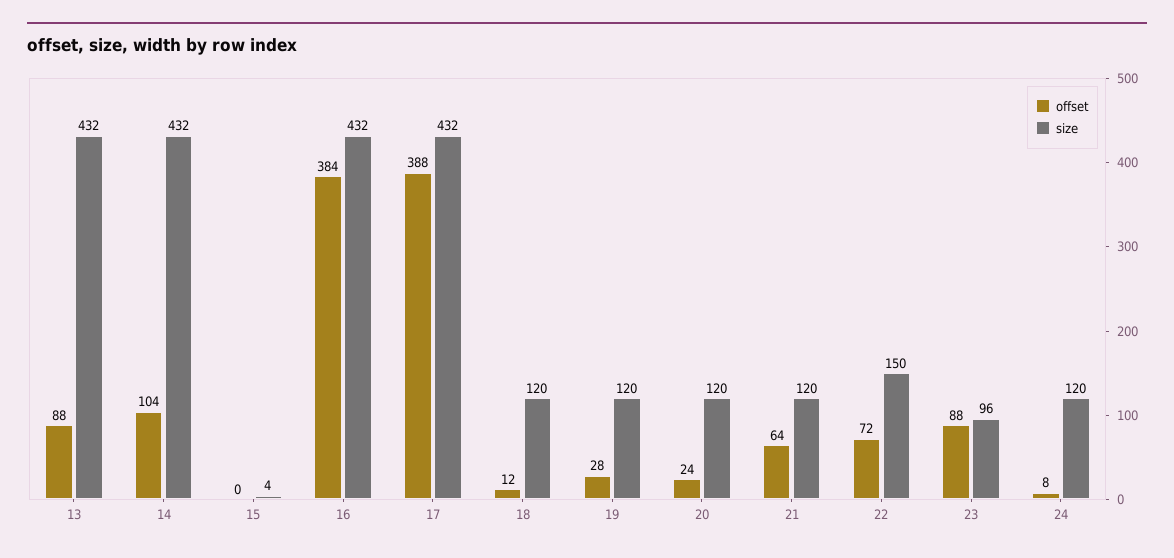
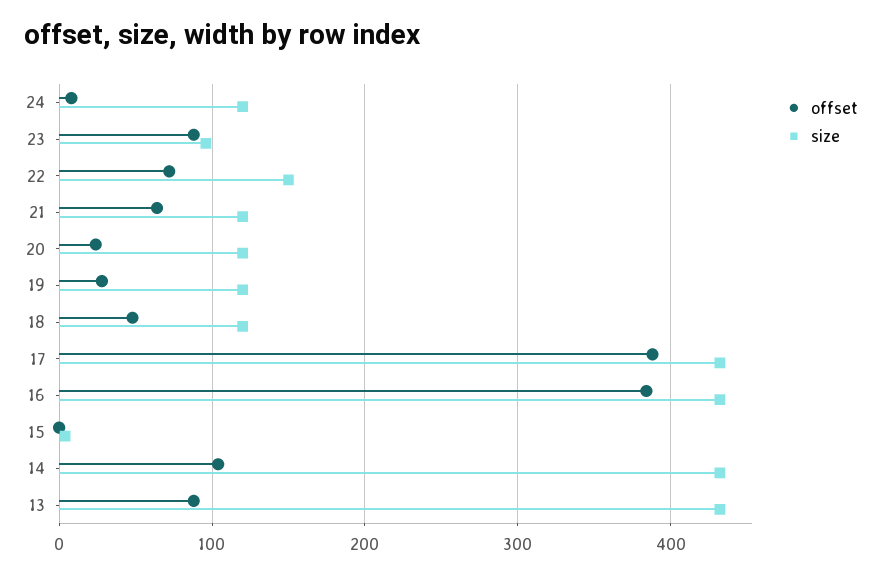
  {
    "offset": {
      "13": 88,
      "14": 104,
      "15": 0,
      "16": 384,
      "17": 388,
-     "18": 12,
+     "18": 50,
      "19": 28,
      "20": 24,
      "21": 64,
      "22": 72,
      "23": 88,
      "24": 8
    },
    "size": {
      "13": 432,
      "14": 432,
      "15": 4,
      "16": 432,
      "17": 432,
      "18": 120,
      "19": 120,
      "20": 120,
      "21": 120,
      "22": 150,
      "23": 96,
      "24": 120
    }
  }

